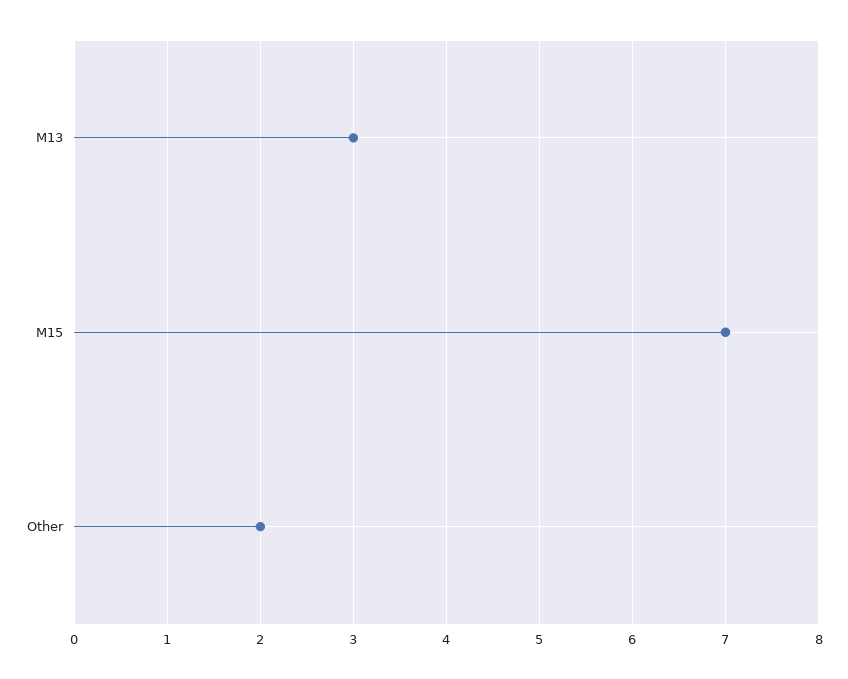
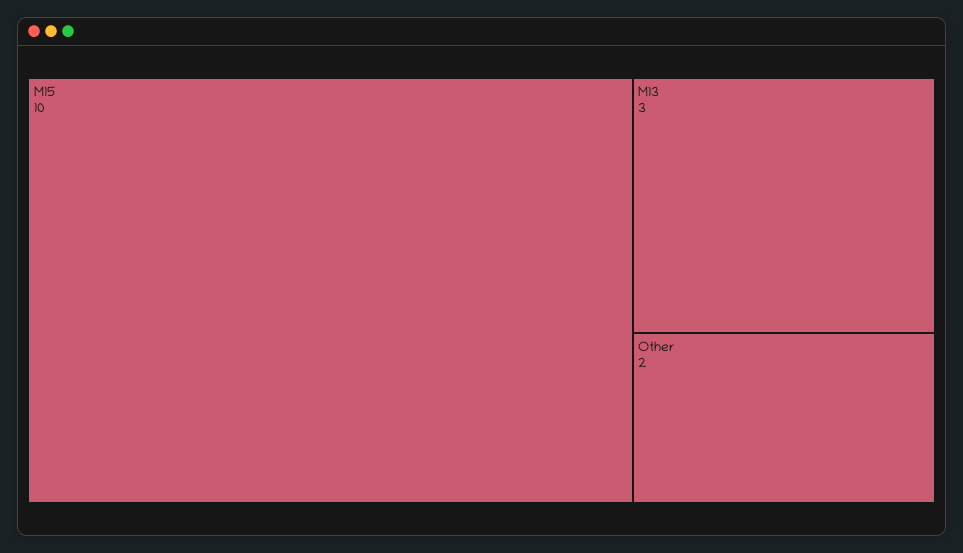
  {
    "M13": 3,
-   "M15": 7,
+   "M15": 10,
    "Other": 2
  }

